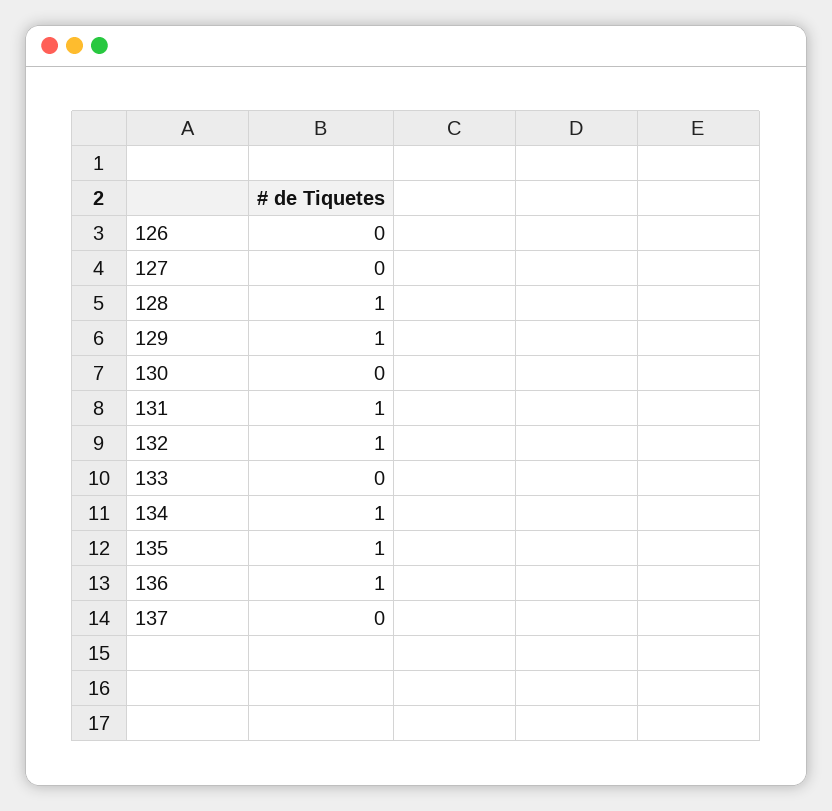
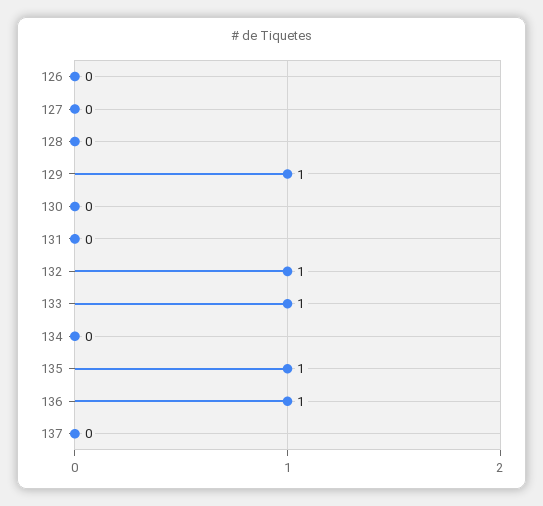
  {
    "126": 0,
    "127": 0,
-   "128": 1,
+   "128": 0,
    "129": 1,
    "130": 0,
-   "131": 1,
+   "131": 0,
    "132": 1,
-   "133": 0,
+   "133": 1,
-   "134": 1,
+   "134": 0,
    "135": 1,
    "136": 1,
    "137": 0
  }

